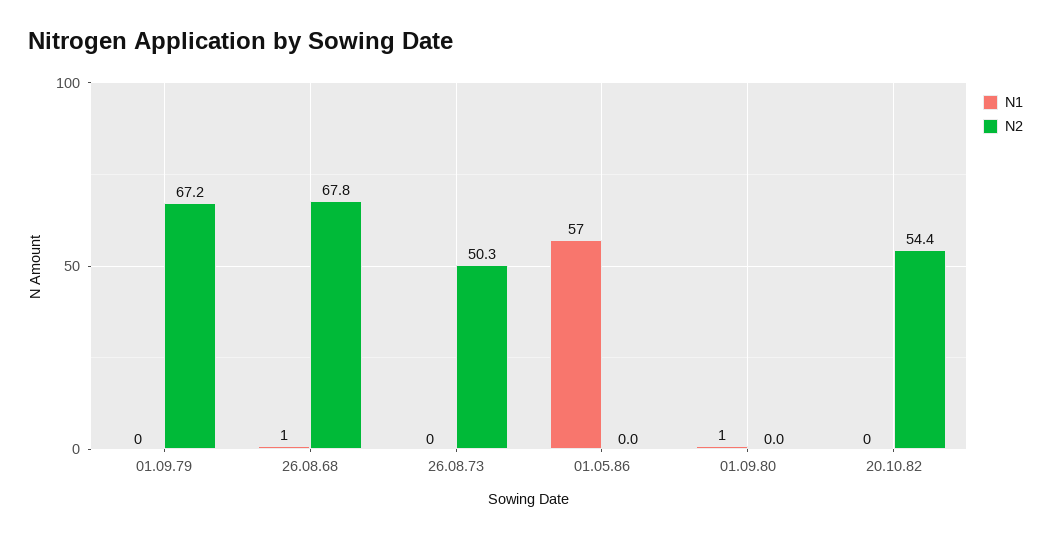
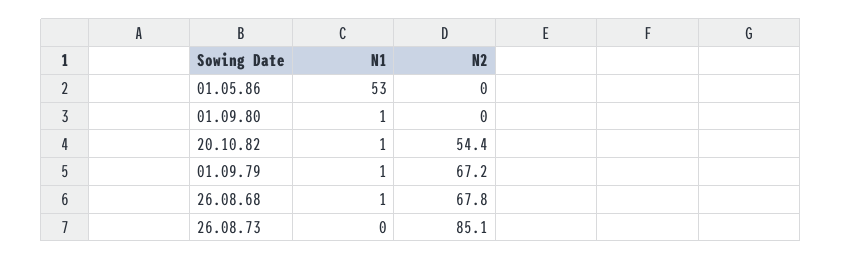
  {
    "N1": {
-     "01.09.79": 0,
+     "01.09.79": 1,
      "26.08.68": 1,
      "26.08.73": 0,
-     "01.05.86": 57,
+     "01.05.86": 53,
      "01.09.80": 1,
-     "20.10.82": 0
+     "20.10.82": 1
    },
    "N2": {
      "01.09.79": 67.2,
      "26.08.68": 67.8,
-     "26.08.73": 50.3,
+     "26.08.73": 85.1,
      "01.05.86": 0,
      "01.09.80": 0,
      "20.10.82": 54.4
    }
  }

